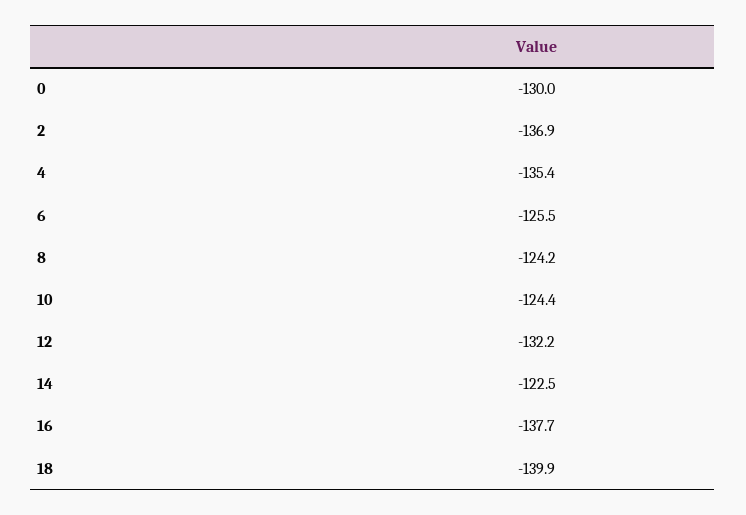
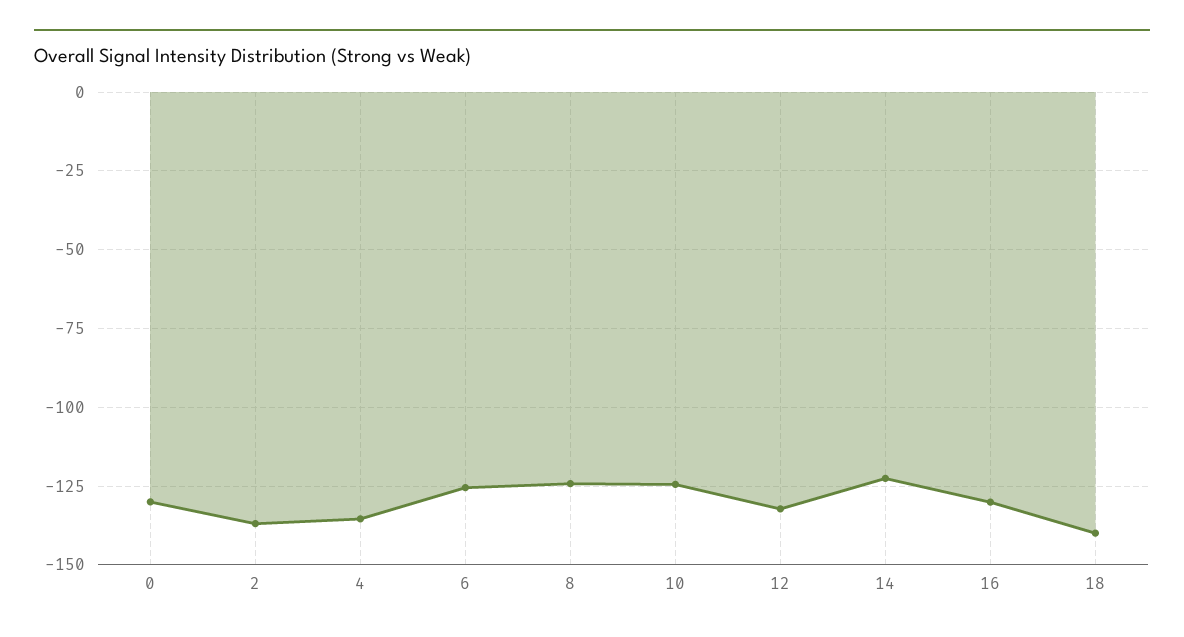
  {
    "0": -130,
    "2": -136.9,
    "4": -135.4,
    "6": -125.5,
    "8": -124.2,
    "10": -124.4,
    "12": -132.2,
    "14": -122.5,
-   "16": -137.7,
+   "16": -130,
    "18": -139.9
  }

